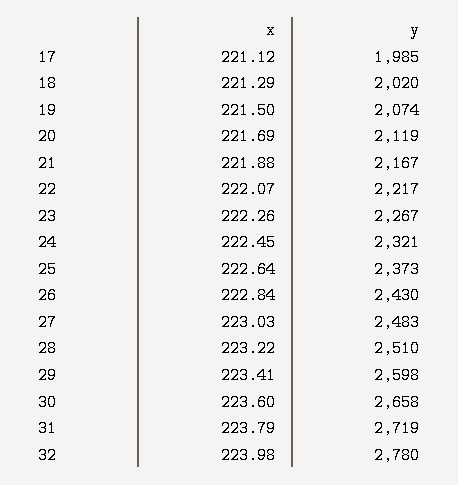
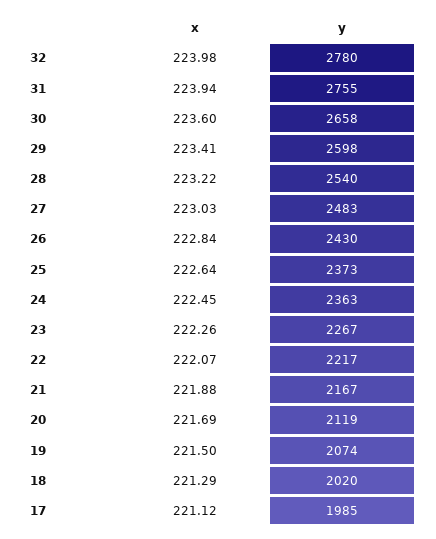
  {
    "x": {
      "17": 221.12,
      "18": 221.29,
      "19": 221.5,
      "20": 221.69,
      "21": 221.88,
      "22": 222.07,
      "23": 222.26,
      "24": 222.45,
      "25": 222.64,
      "26": 222.84,
      "27": 223.03,
      "28": 223.22,
      "29": 223.41,
      "30": 223.6,
-     "31": 223.79,
+     "31": 223.94,
      "32": 223.98
    },
    "y": {
      "17": 1985,
      "18": 2020,
      "19": 2074,
      "20": 2119,
      "21": 2167,
      "22": 2217,
      "23": 2267,
-     "24": 2321,
+     "24": 2363,
      "25": 2373,
      "26": 2430,
      "27": 2483,
-     "28": 2510,
+     "28": 2540,
      "29": 2598,
      "30": 2658,
-     "31": 2719,
+     "31": 2755,
      "32": 2780
    }
  }

